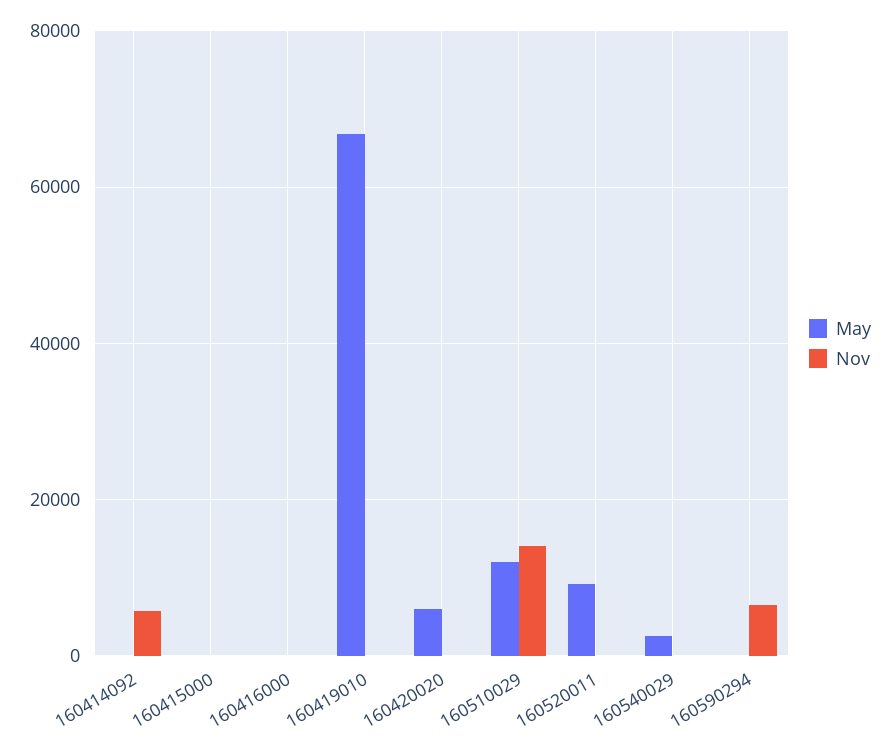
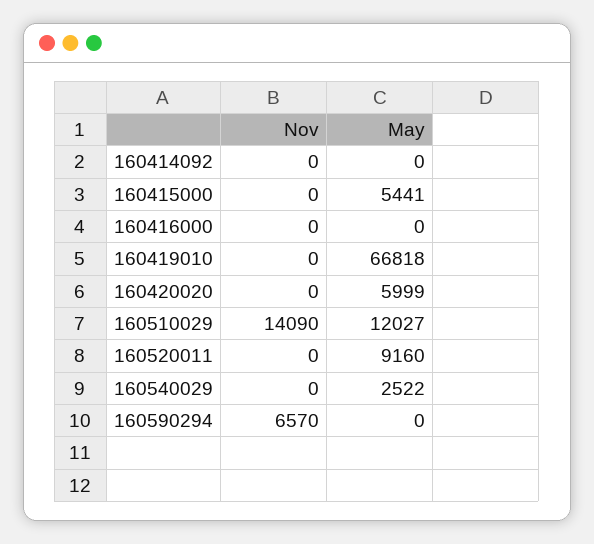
  {
    "May": {
      "160414092": 0,
-     "160415000": 0,
+     "160415000": 5441,
      "160416000": 0,
      "160419010": 66818,
      "160420020": 5999,
      "160510029": 12027,
      "160520011": 9160,
      "160540029": 2522,
      "160590294": 0
    },
    "Nov": {
-     "160414092": 6000,
+     "160414092": 0,
      "160415000": 0,
      "160416000": 0,
      "160419010": 0,
      "160420020": 0,
      "160510029": 14090,
      "160520011": 0,
      "160540029": 0,
      "160590294": 6570
    }
  }

